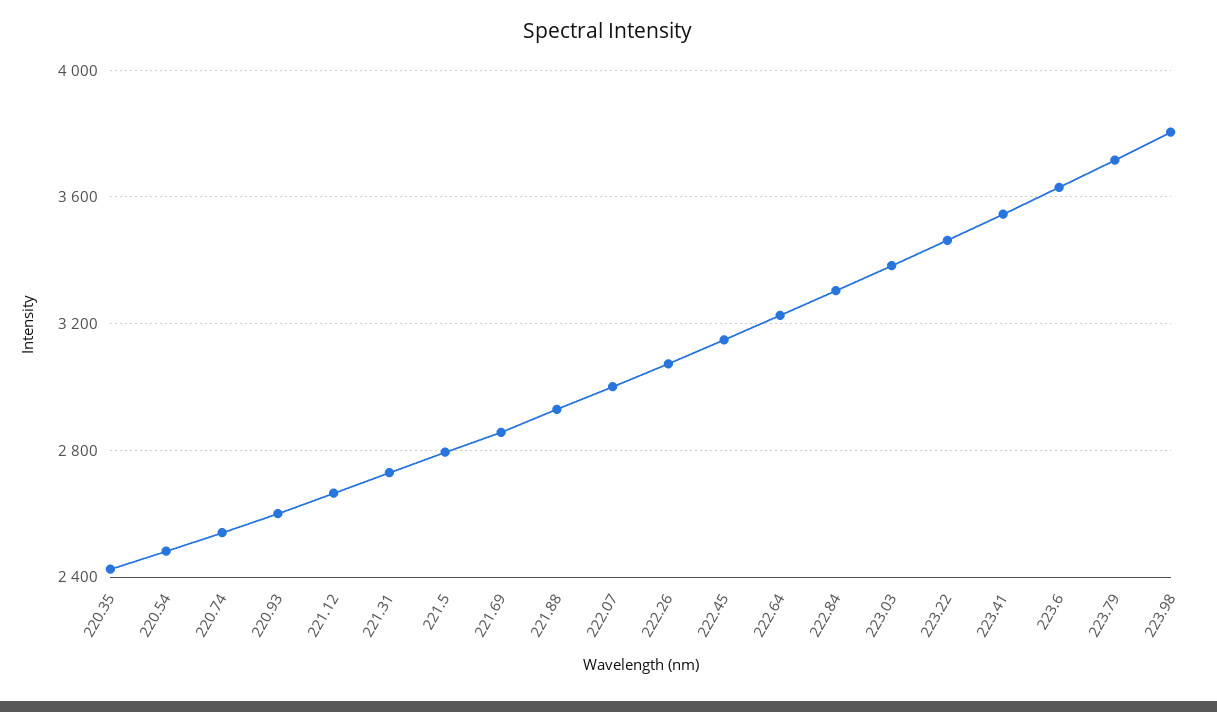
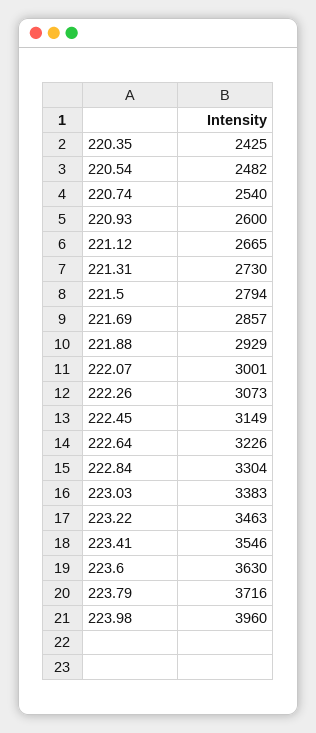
  {
    "220.35": 2425,
    "220.54": 2482,
    "220.74": 2540,
    "220.93": 2600,
    "221.12": 2665,
    "221.31": 2730,
    "221.5": 2794,
    "221.69": 2857,
    "221.88": 2929,
    "222.07": 3001,
    "222.26": 3073,
    "222.45": 3149,
    "222.64": 3226,
    "222.84": 3304,
    "223.03": 3383,
    "223.22": 3463,
    "223.41": 3546,
    "223.6": 3630,
    "223.79": 3716,
-   "223.98": 3800
+   "223.98": 3960
  }

